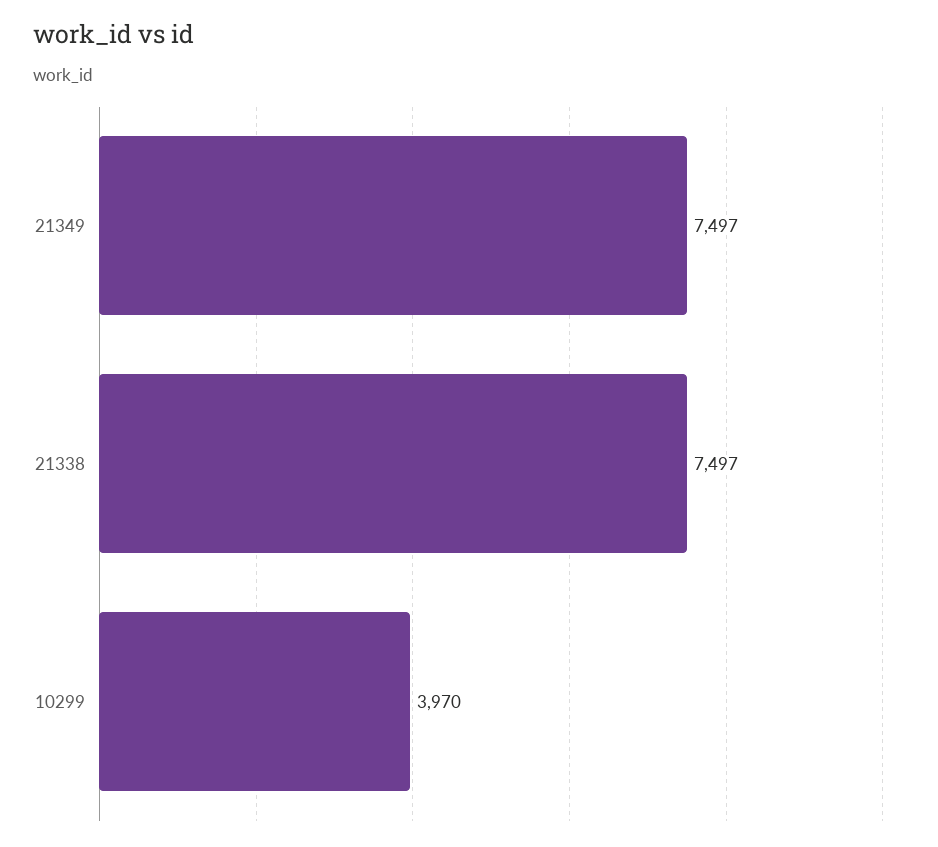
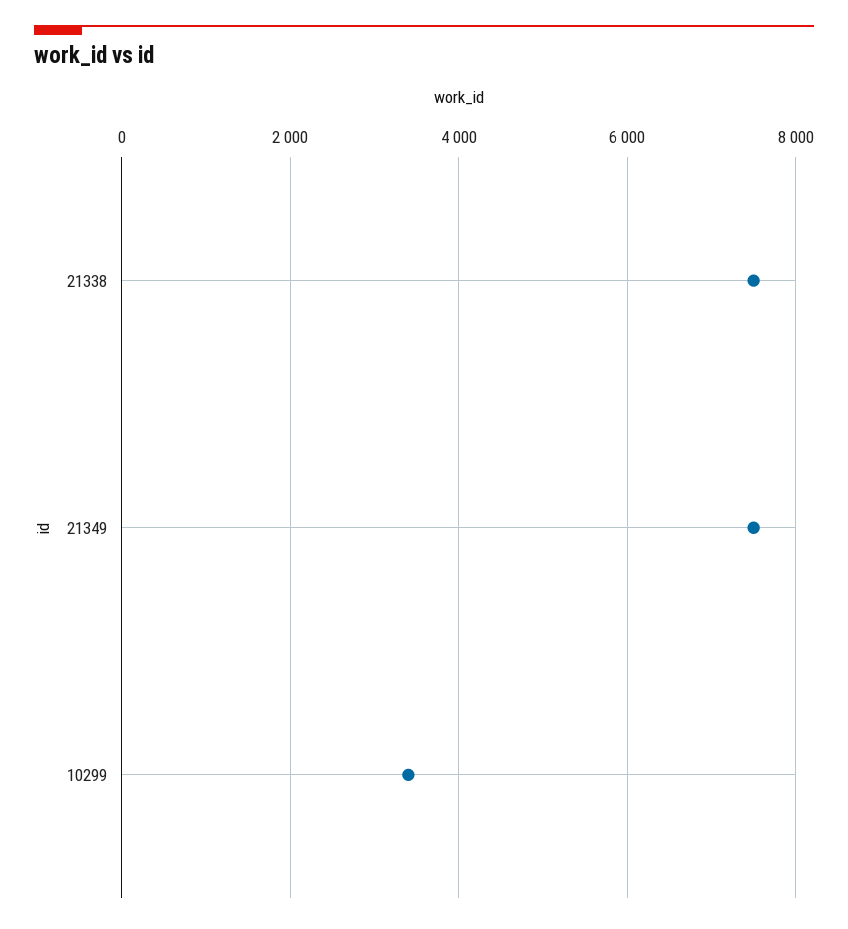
  {
    "21349": 7497,
    "21338": 7497,
-   "10299": 3970
+   "10299": 3400
  }

